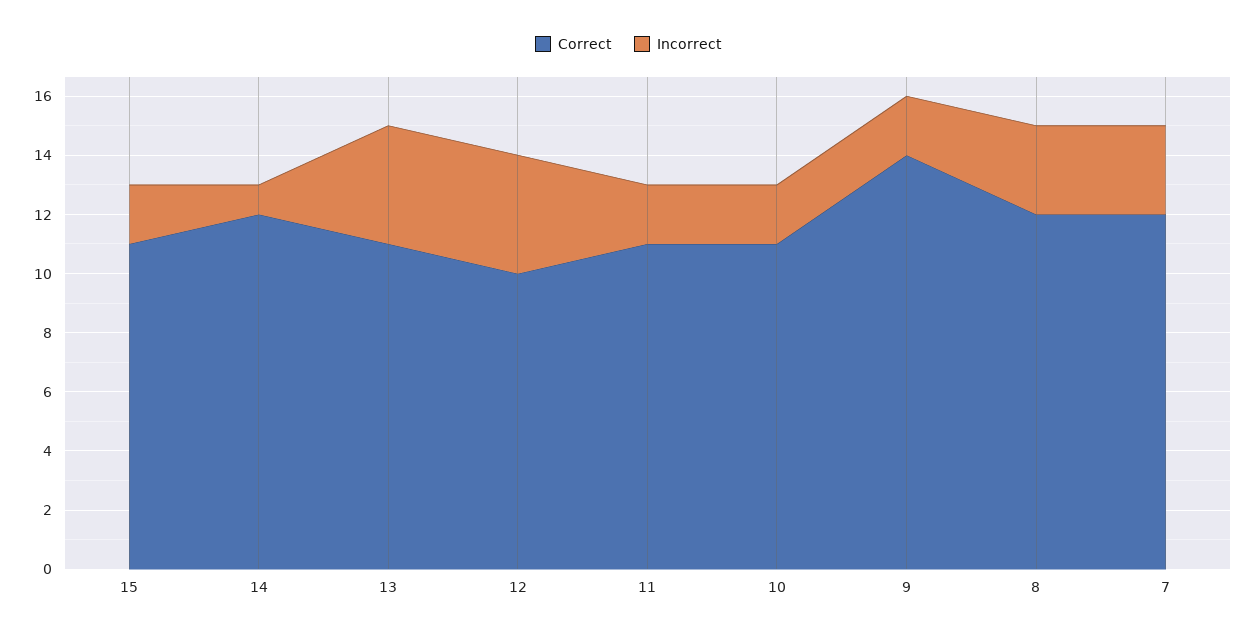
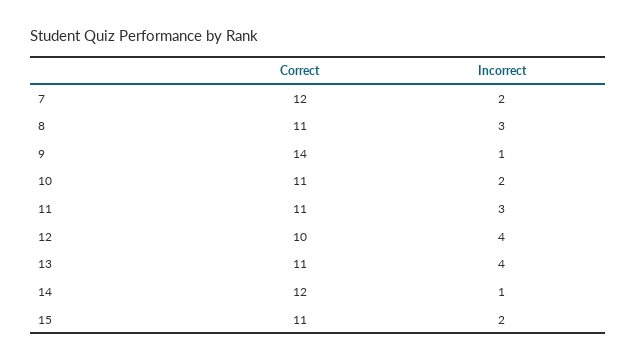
  {
    "Correct": {
      "15": 11,
      "14": 12,
      "13": 11,
      "12": 10,
      "11": 11,
      "10": 11,
      "9": 14,
-     "8": 12,
+     "8": 11,
      "7": 12
    },
    "Incorrect": {
      "15": 2,
      "14": 1,
      "13": 4,
      "12": 4,
-     "11": 2,
+     "11": 3,
      "10": 2,
-     "9": 2,
+     "9": 1,
      "8": 3,
-     "7": 3
+     "7": 2
    }
  }

